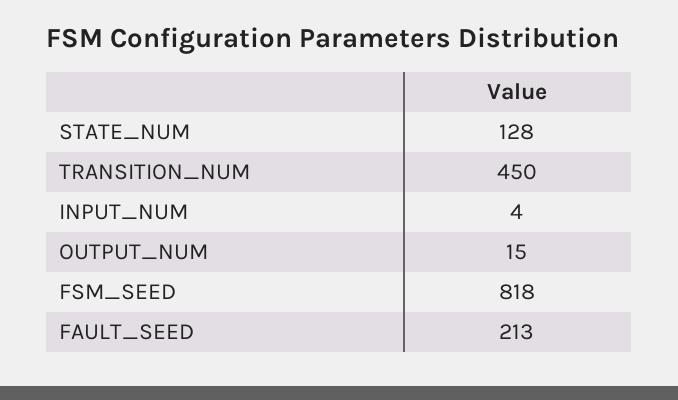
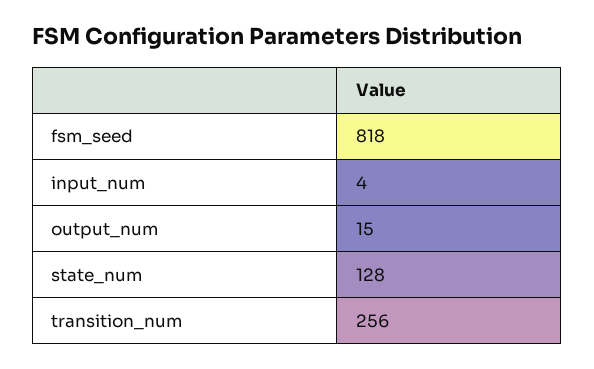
  {
    "STATE_NUM": 128,
-   "TRANSITION_NUM": 450,
+   "TRANSITION_NUM": 256,
    "INPUT_NUM": 4,
    "OUTPUT_NUM": 15,
-   "FSM_SEED": 818,
+   "FSM_SEED": 818
-   "FAULT_SEED": 213
  }

